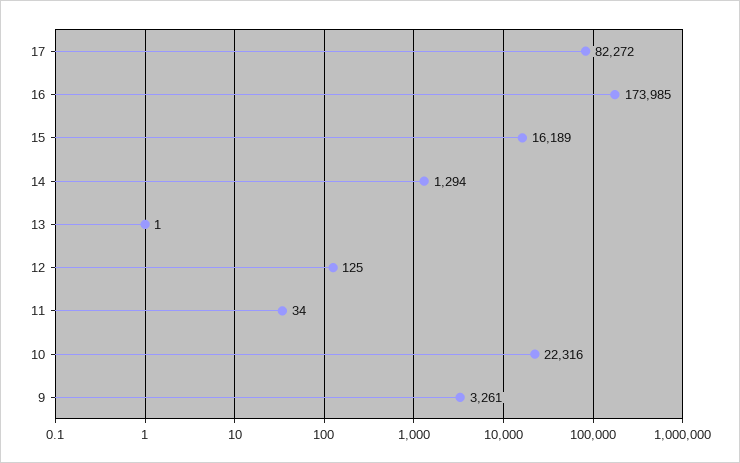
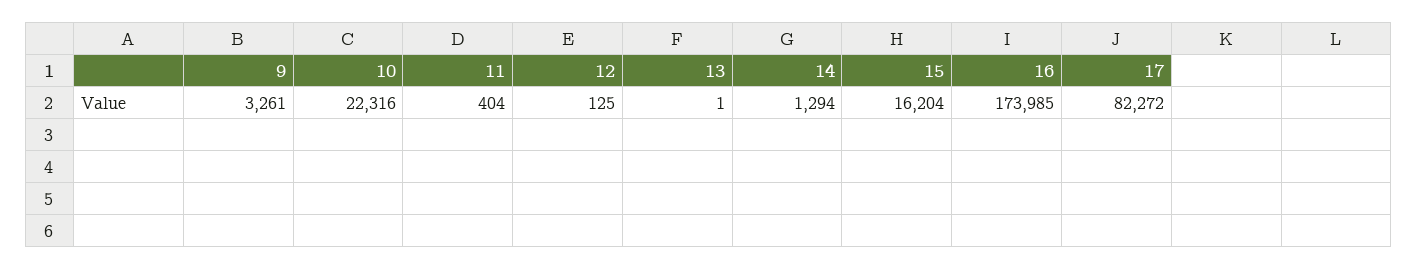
  {
    "17": 82272,
    "16": 173985,
-   "15": 16189,
+   "15": 16204,
    "14": 1294,
    "13": 1,
    "12": 125,
-   "11": 34,
+   "11": 404,
    "10": 22316,
    "9": 3261
  }

